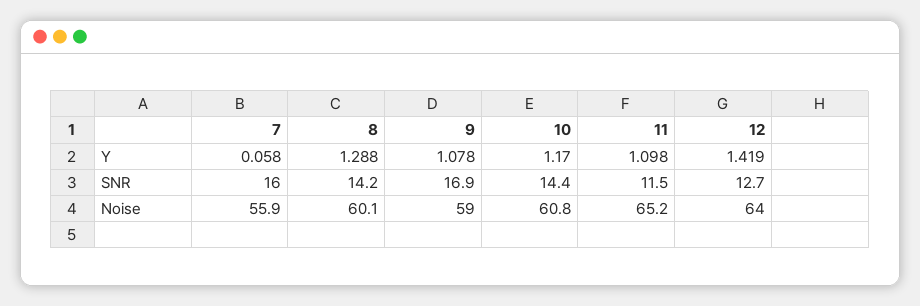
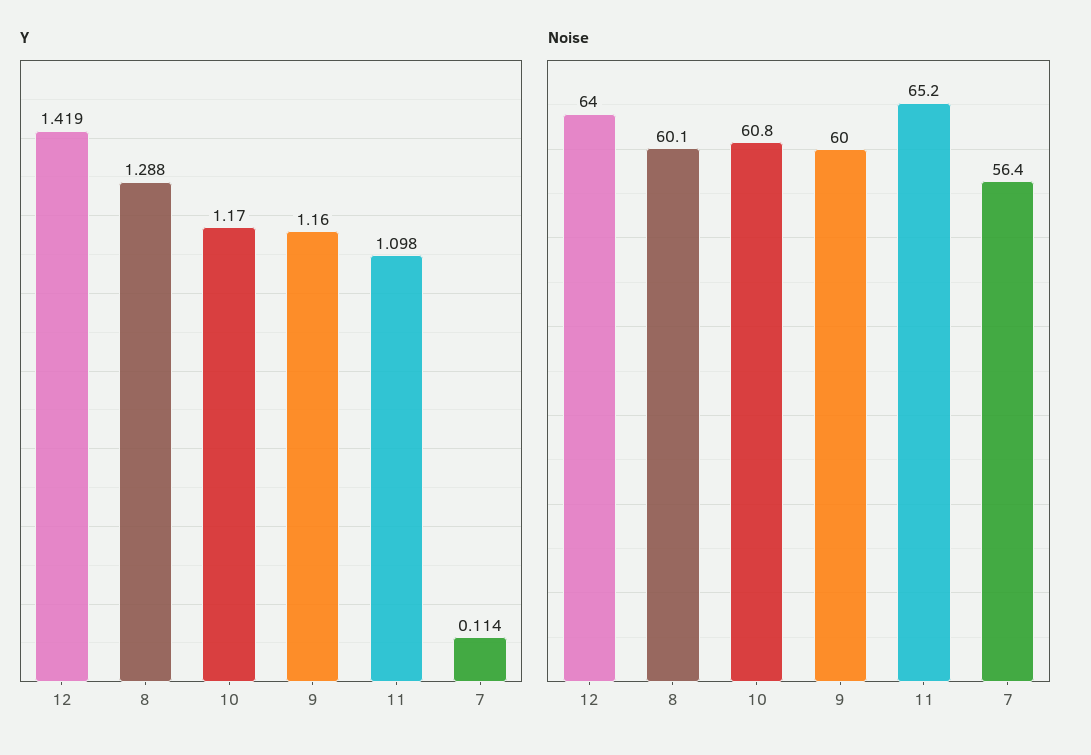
  {
    "Y": {
-     "7": 0.058,
+     "7": 0.114,
      "8": 1.288,
-     "9": 1.078,
+     "9": 1.16,
      "10": 1.17,
      "11": 1.098,
      "12": 1.419
    },
-   "SNR": {
-     "7": 16,
-     "8": 14.2,
-     "9": 16.9,
-     "10": 14.4,
-     "11": 11.5,
-     "12": 12.7
-   },
    "Noise": {
-     "7": 55.9,
+     "7": 56.4,
      "8": 60.1,
-     "9": 59,
+     "9": 60,
      "10": 60.8,
      "11": 65.2,
      "12": 64
    }
  }

